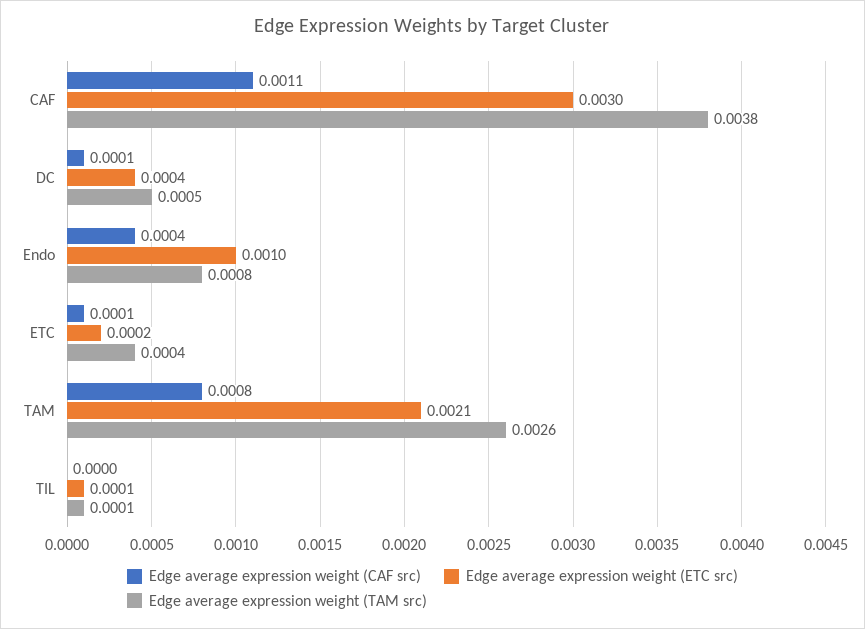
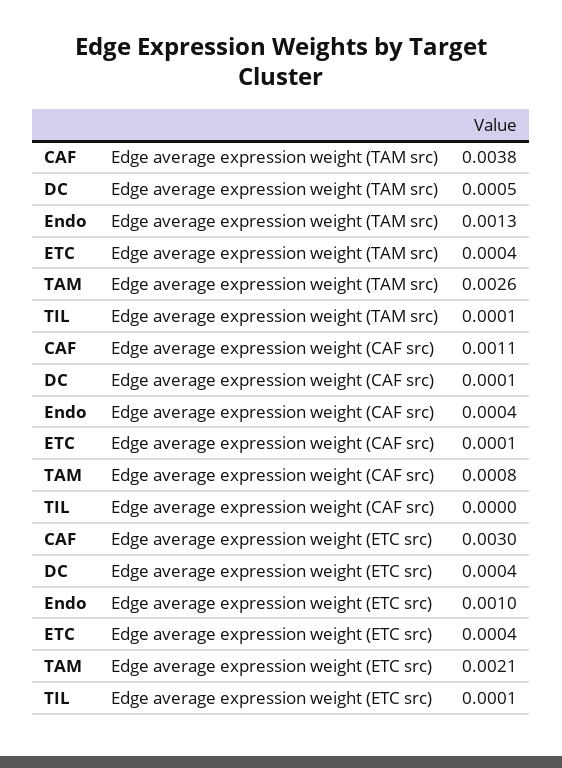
  {
    "Edge average expression weight (CAF src)": {
      "CAF": 0.0011,
      "DC": 0.0001,
      "Endo": 0.0004,
      "ETC": 0.0001,
      "TAM": 0.0008,
      "TIL": 0
    },
    "Edge average expression weight (ETC src)": {
      "CAF": 0.003,
      "DC": 0.0004,
      "Endo": 0.001,
-     "ETC": 0.0002,
+     "ETC": 0.0004,
      "TAM": 0.0021,
      "TIL": 0.0001
    },
    "Edge average expression weight (TAM src)": {
      "CAF": 0.0038,
      "DC": 0.0005,
-     "Endo": 0.0008,
+     "Endo": 0.0013,
      "ETC": 0.0004,
      "TAM": 0.0026,
      "TIL": 0.0001
    }
  }

